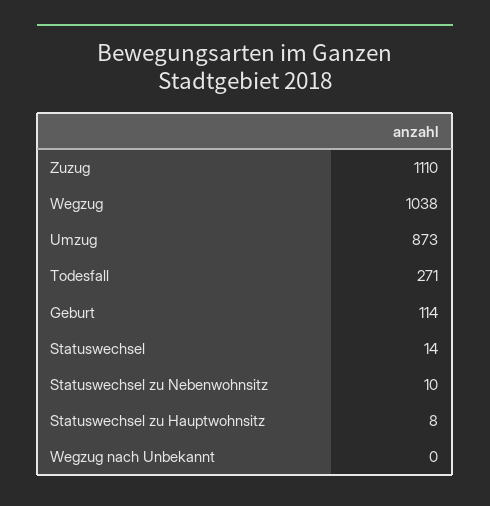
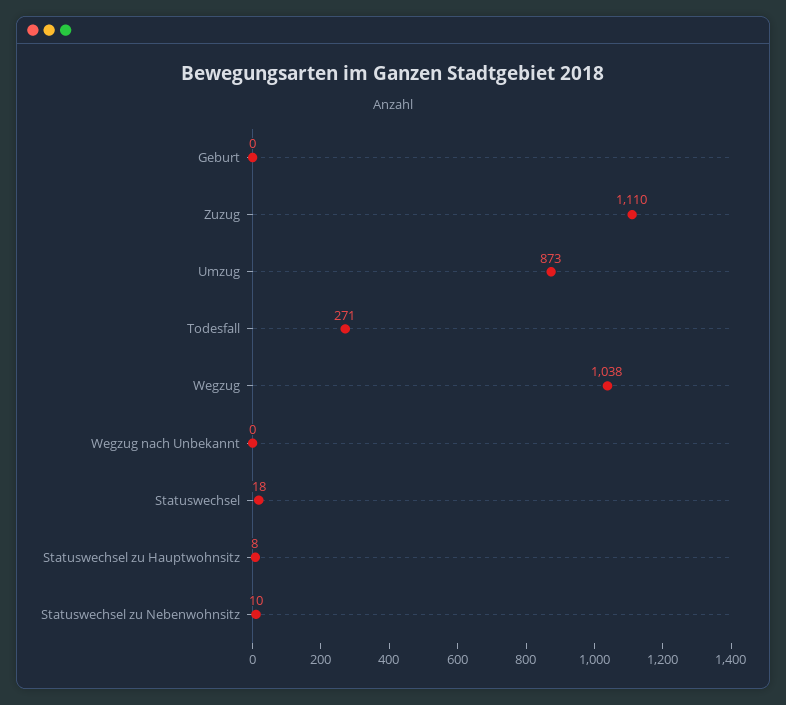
  {
    "Zuzug": 1110,
    "Wegzug": 1038,
    "Umzug": 873,
    "Todesfall": 271,
-   "Geburt": 114,
+   "Geburt": 0,
-   "Statuswechsel": 14,
+   "Statuswechsel": 18,
    "Statuswechsel zu Nebenwohnsitz": 10,
    "Statuswechsel zu Hauptwohnsitz": 8,
    "Wegzug nach Unbekannt": 0
  }

